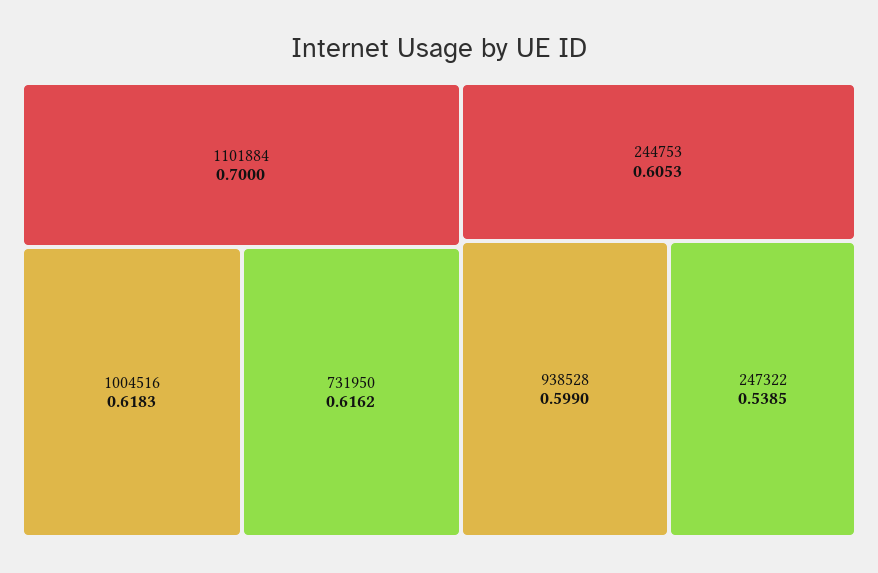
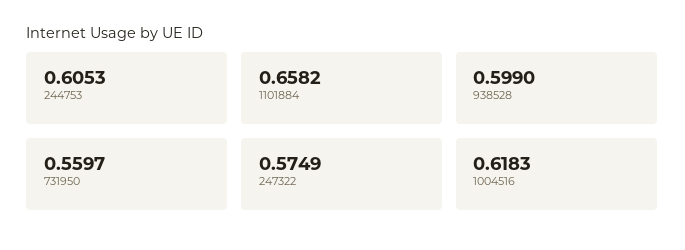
  {
-   "1101884": 0.7,
+   "1101884": 0.6582,
    "1004516": 0.6183,
-   "731950": 0.6162,
+   "731950": 0.5597,
    "244753": 0.6053,
    "938528": 0.599,
-   "247322": 0.5385
+   "247322": 0.5749
  }

